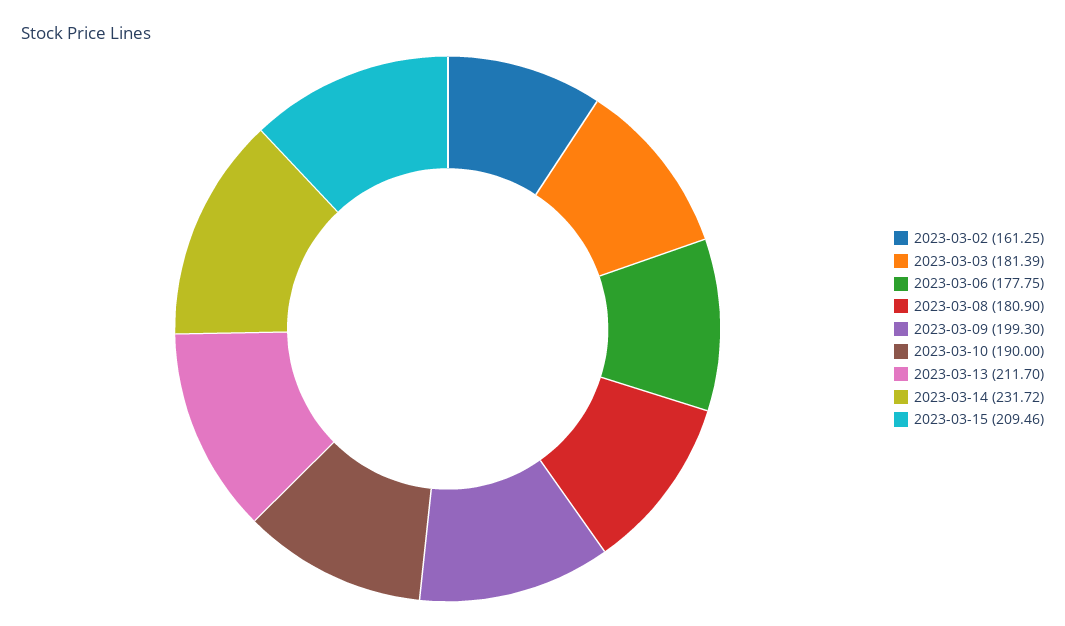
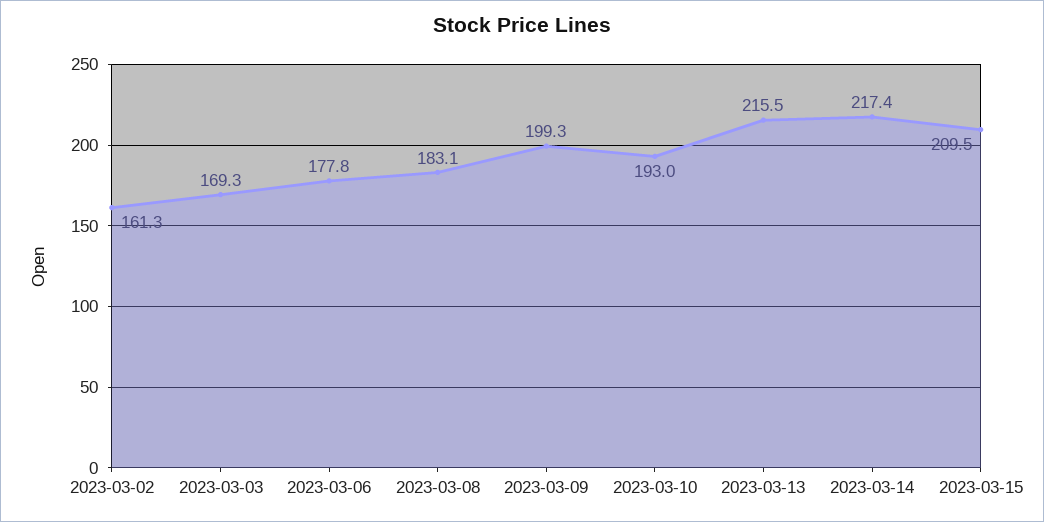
  {
    "2023-03-02": 161.25,
-   "2023-03-03": 181.39,
+   "2023-03-03": 169.3,
    "2023-03-06": 177.75,
-   "2023-03-08": 180.9,
+   "2023-03-08": 183.1,
    "2023-03-09": 199.3,
-   "2023-03-10": 190,
+   "2023-03-10": 193,
-   "2023-03-13": 211.7,
+   "2023-03-13": 215.5,
-   "2023-03-14": 231.72,
+   "2023-03-14": 217.4,
    "2023-03-15": 209.46
  }

